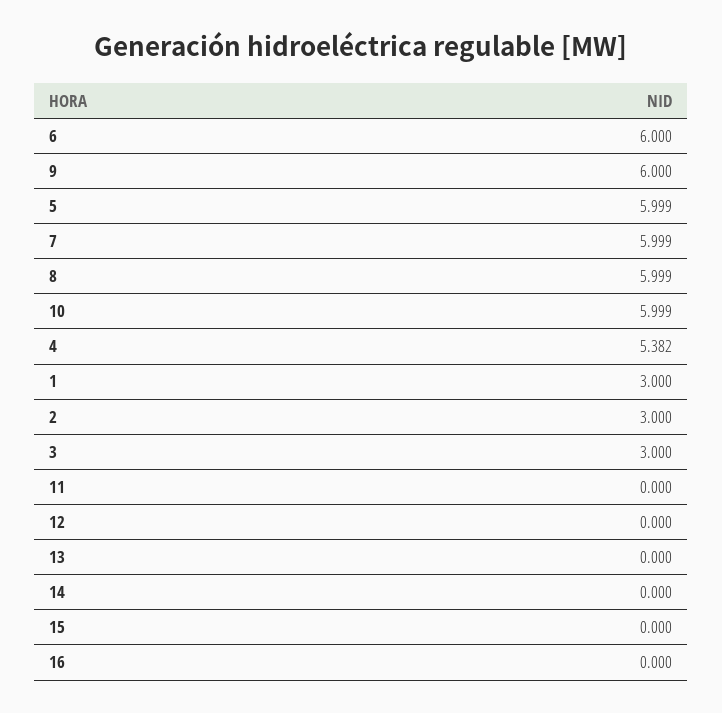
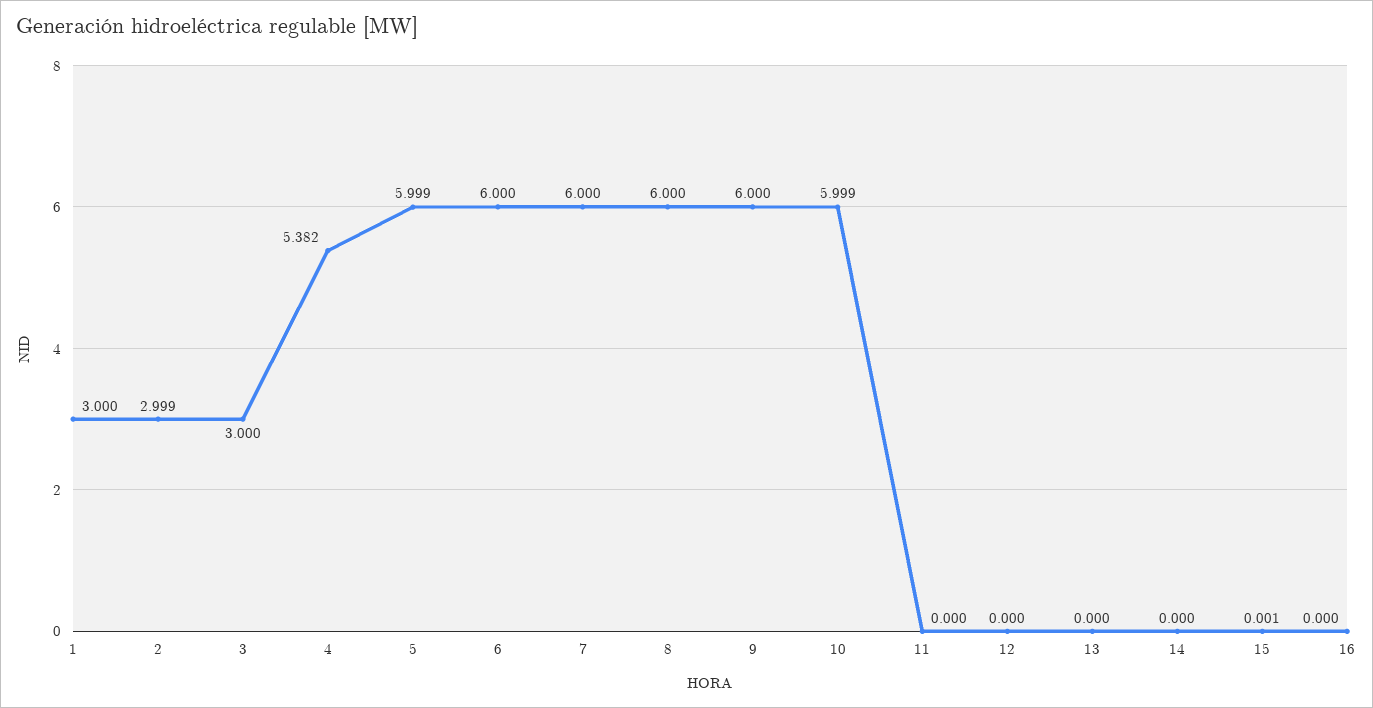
  {
    "6": 6,
    "9": 6,
    "5": 5.999,
-   "7": 5.999,
+   "7": 6,
-   "8": 5.999,
+   "8": 6,
    "10": 5.999,
    "4": 5.382,
    "1": 3,
-   "2": 3,
+   "2": 2.999,
    "3": 3,
    "11": 0,
    "12": 0,
    "13": 0,
    "14": 0,
-   "15": 0,
+   "15": 0.001,
    "16": 0
  }

